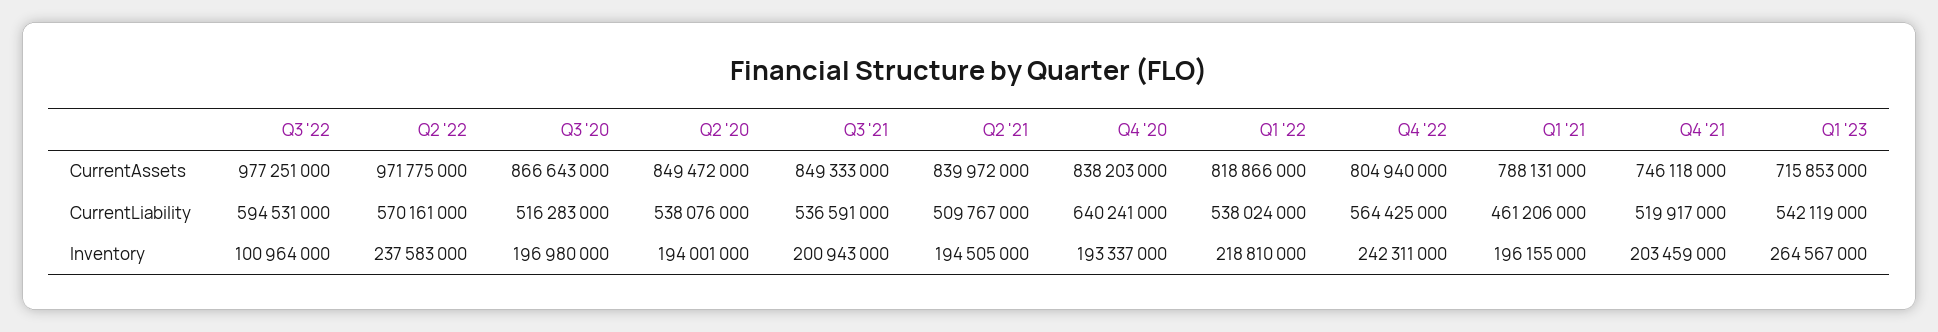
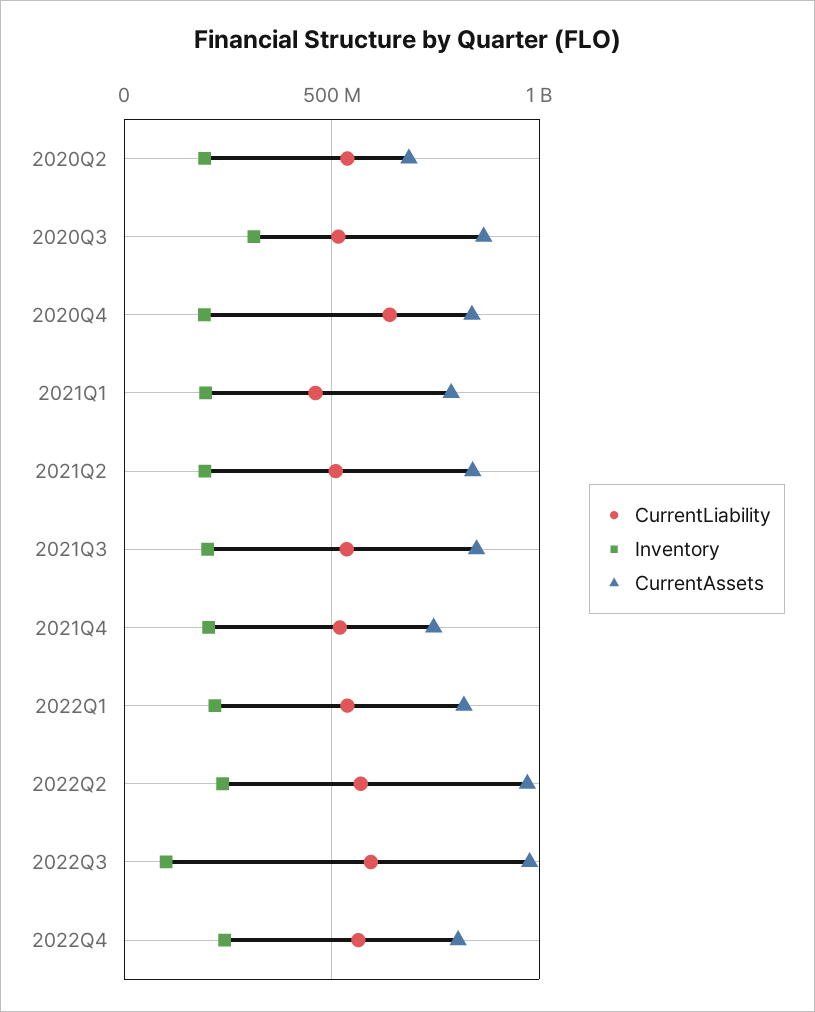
  {
    "CurrentAssets": {
      "Q3 '22": 977251000,
      "Q2 '22": 971775000,
      "Q3 '20": 866643000,
-     "Q2 '20": 849472000,
+     "Q2 '20": 700000000,
      "Q3 '21": 849333000,
      "Q2 '21": 839972000,
      "Q4 '20": 838203000,
      "Q1 '22": 818866000,
      "Q4 '22": 804940000,
      "Q1 '21": 788131000,
-     "Q4 '21": 746118000,
+     "Q4 '21": 746118000
-     "Q1 '23": 715853000
    },
    "CurrentLiability": {
      "Q3 '22": 594531000,
      "Q2 '22": 570161000,
      "Q3 '20": 516283000,
      "Q2 '20": 538076000,
      "Q3 '21": 536591000,
      "Q2 '21": 509767000,
      "Q4 '20": 640241000,
      "Q1 '22": 538024000,
      "Q4 '22": 564425000,
      "Q1 '21": 461206000,
-     "Q4 '21": 519917000,
+     "Q4 '21": 519917000
-     "Q1 '23": 542119000
    },
    "Inventory": {
      "Q3 '22": 100964000,
      "Q2 '22": 237583000,
-     "Q3 '20": 196980000,
+     "Q3 '20": 300000000,
      "Q2 '20": 194001000,
      "Q3 '21": 200943000,
      "Q2 '21": 194505000,
      "Q4 '20": 193337000,
      "Q1 '22": 218810000,
      "Q4 '22": 242311000,
      "Q1 '21": 196155000,
-     "Q4 '21": 203459000,
+     "Q4 '21": 203459000
-     "Q1 '23": 264567000
    }
  }

